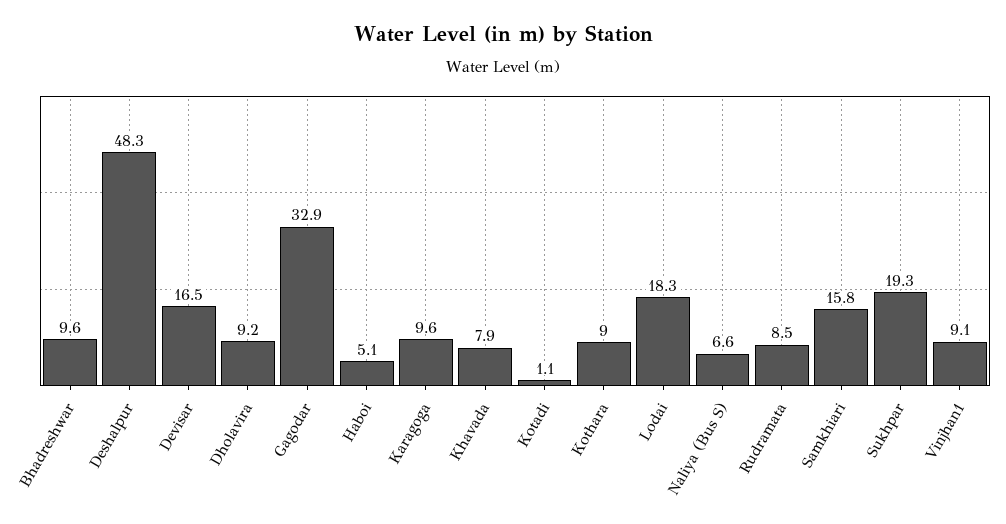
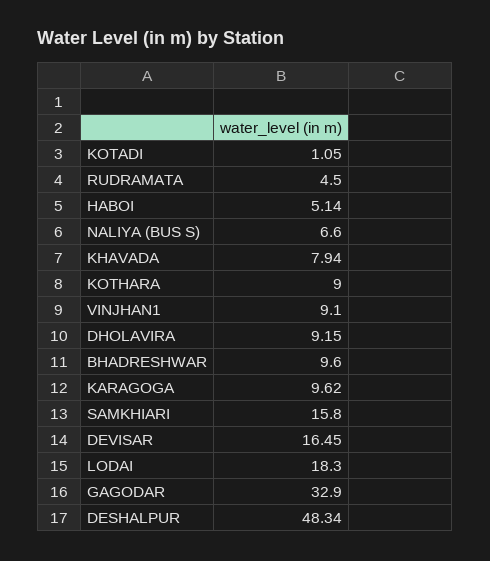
  {
    "Bhadreshwar": 9.6,
    "Deshalpur": 48.34,
    "Devisar": 16.45,
    "Dholavira": 9.15,
    "Gagodar": 32.9,
    "Haboi": 5.14,
    "Karagoga": 9.62,
    "Khavada": 7.94,
    "Kotadi": 1.05,
    "Kothara": 9,
    "Lodai": 18.3,
    "Naliya (Bus S)": 6.6,
-   "Rudramata": 8.5,
+   "Rudramata": 4.5,
    "Samkhiari": 15.8,
-   "Sukhpar": 19.3,
    "Vinjhan1": 9.1
  }

